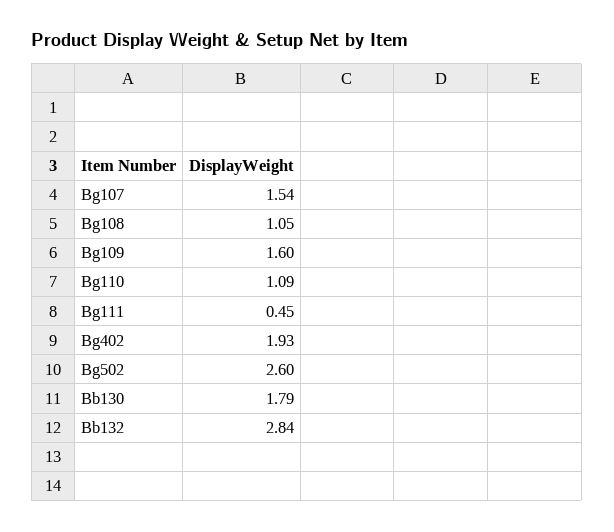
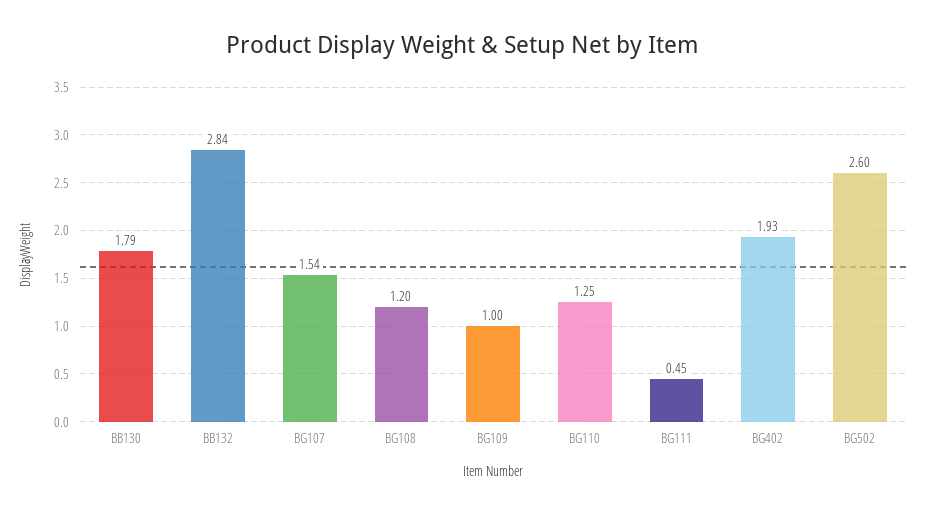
  {
    "Bg107": 1.54,
-   "Bg108": 1.05,
+   "Bg108": 1.2,
-   "Bg109": 1.6,
+   "Bg109": 1,
-   "Bg110": 1.09,
+   "Bg110": 1.25,
    "Bg111": 0.45,
    "Bg402": 1.93,
    "Bg502": 2.6,
    "Bb130": 1.79,
    "Bb132": 2.84
  }

